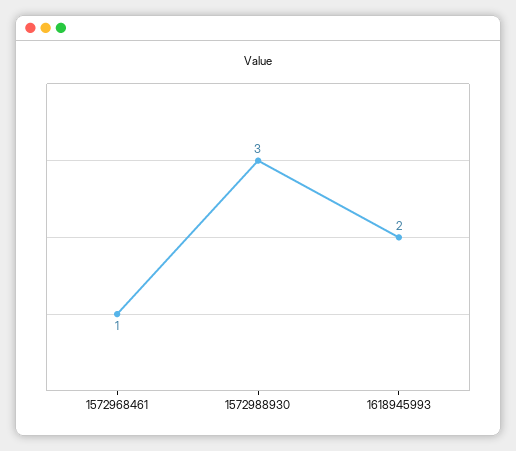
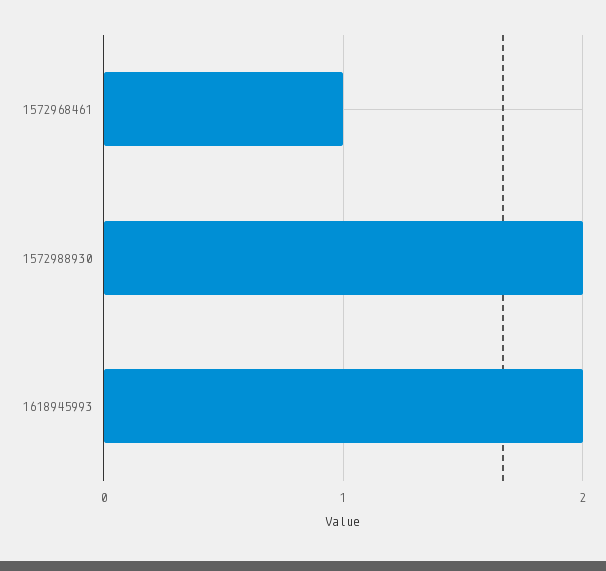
  {
    "1572968461": 1,
-   "1572988930": 3,
+   "1572988930": 2,
    "1618945993": 2
  }

